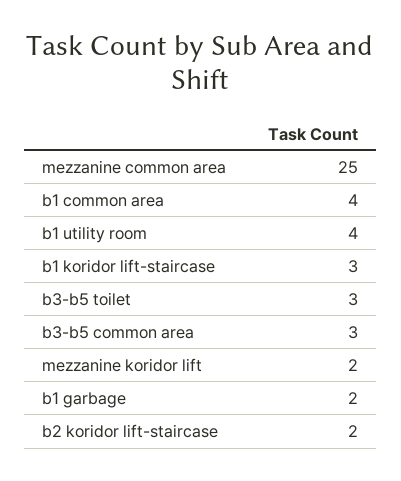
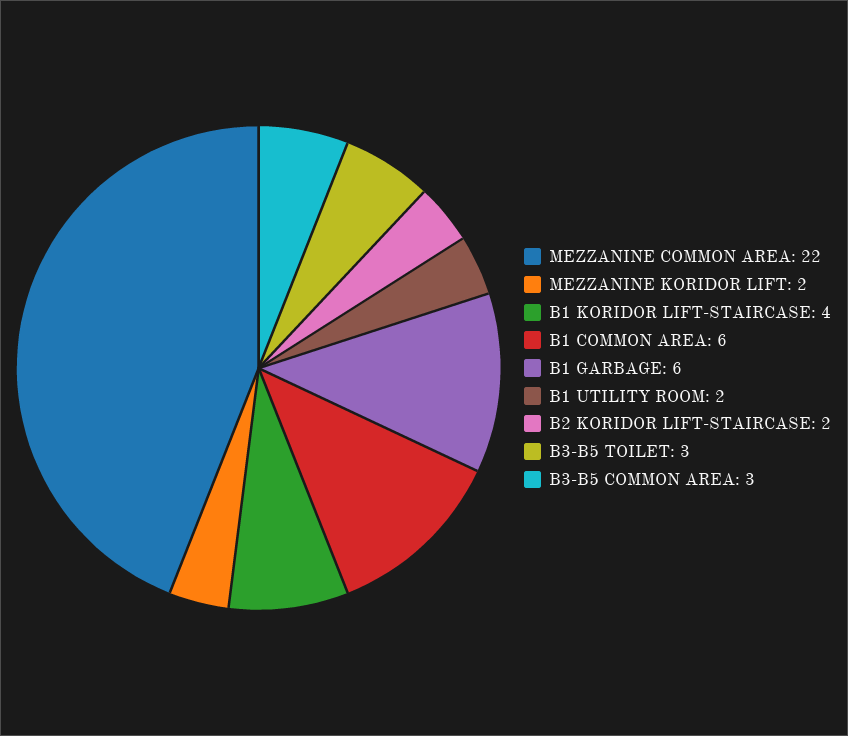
  {
-   "mezzanine common area": 25,
+   "mezzanine common area": 22,
-   "b1 common area": 4,
+   "b1 common area": 6,
-   "b1 utility room": 4,
+   "b1 utility room": 2,
-   "b1 koridor lift-staircase": 3,
+   "b1 koridor lift-staircase": 4,
    "b3-b5 toilet": 3,
    "b3-b5 common area": 3,
    "mezzanine koridor lift": 2,
-   "b1 garbage": 2,
+   "b1 garbage": 6,
    "b2 koridor lift-staircase": 2
  }

